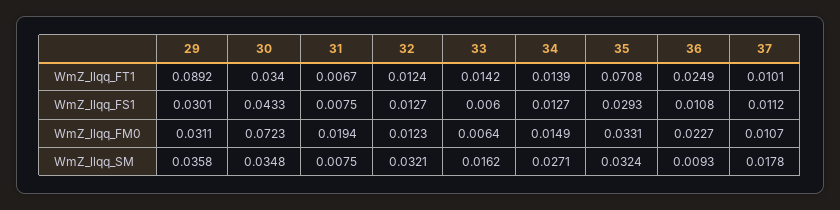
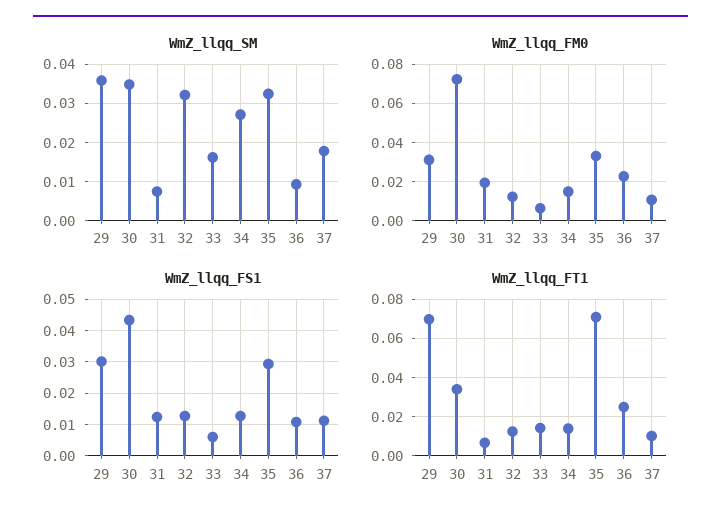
  {
    "WmZ_llqq_FT1": {
-     "29": 0.0892,
+     "29": 0.07,
      "30": 0.034,
      "31": 0.0067,
      "32": 0.0124,
      "33": 0.0142,
      "34": 0.0139,
      "35": 0.0708,
      "36": 0.0249,
      "37": 0.0101
    },
    "WmZ_llqq_FS1": {
      "29": 0.0301,
      "30": 0.0433,
-     "31": 0.0075,
+     "31": 0.012,
      "32": 0.0127,
      "33": 0.006,
      "34": 0.0127,
      "35": 0.0293,
      "36": 0.0108,
      "37": 0.0112
    },
    "WmZ_llqq_FM0": {
      "29": 0.0311,
      "30": 0.0723,
      "31": 0.0194,
      "32": 0.0123,
      "33": 0.0064,
      "34": 0.0149,
      "35": 0.0331,
      "36": 0.0227,
      "37": 0.0107
    },
    "WmZ_llqq_SM": {
      "29": 0.0358,
      "30": 0.0348,
      "31": 0.0075,
      "32": 0.0321,
      "33": 0.0162,
      "34": 0.0271,
      "35": 0.0324,
      "36": 0.0093,
      "37": 0.0178
    }
  }

